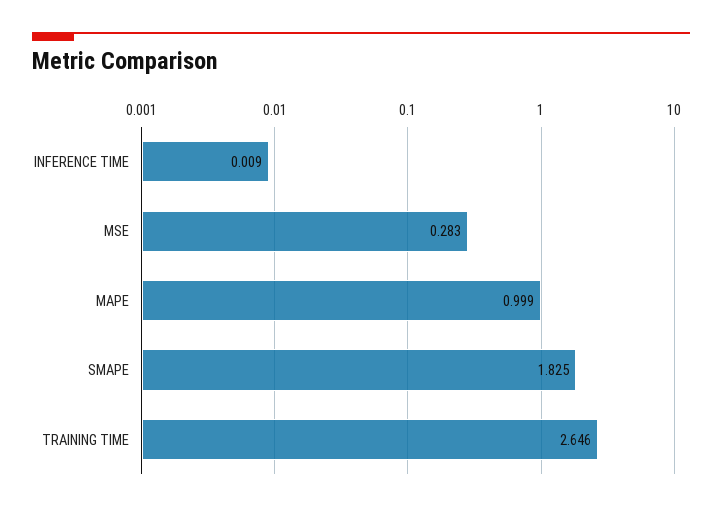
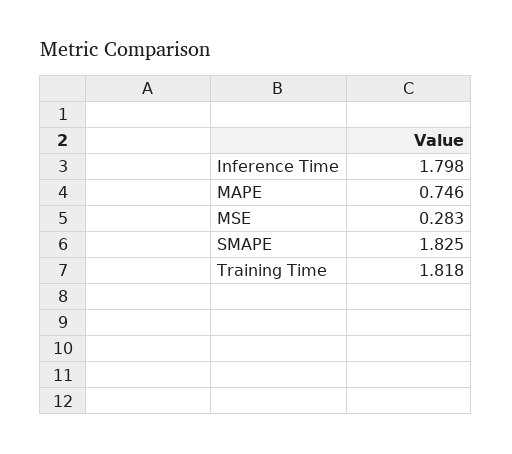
  {
-   "INFERENCE TIME": 0.009,
+   "INFERENCE TIME": 1.798,
    "MSE": 0.283,
-   "MAPE": 0.999,
+   "MAPE": 0.746,
    "SMAPE": 1.825,
-   "TRAINING TIME": 2.646
+   "TRAINING TIME": 1.818
  }

